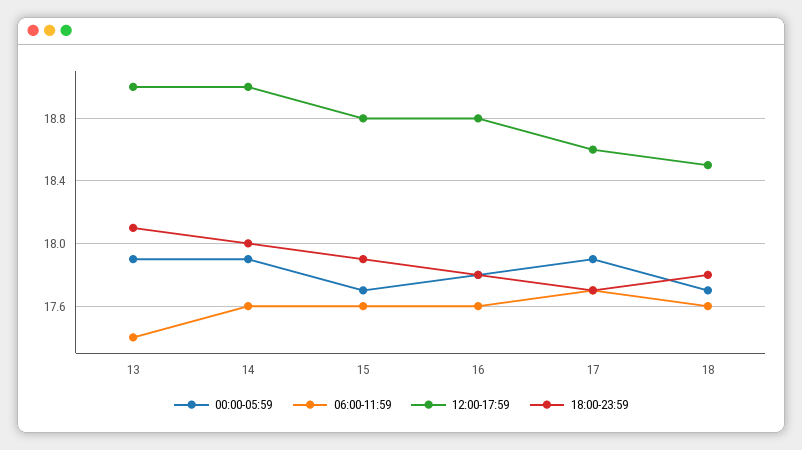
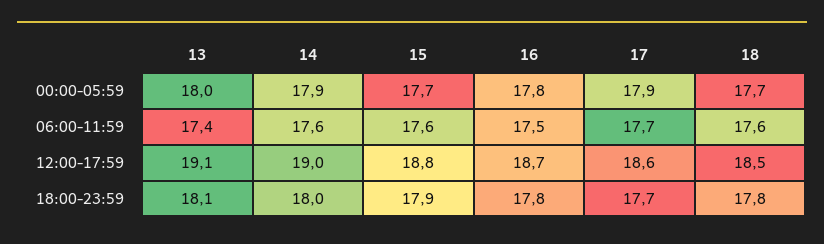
  {
    "00:00-05:59": {
-     "13": 17.9,
+     "13": 18,
      "14": 17.9,
      "15": 17.7,
      "16": 17.8,
      "17": 17.9,
      "18": 17.7
    },
    "06:00-11:59": {
      "13": 17.4,
      "14": 17.6,
      "15": 17.6,
-     "16": 17.6,
+     "16": 17.5,
      "17": 17.7,
      "18": 17.6
    },
    "12:00-17:59": {
-     "13": 19,
+     "13": 19.1,
      "14": 19,
      "15": 18.8,
-     "16": 18.8,
+     "16": 18.7,
      "17": 18.6,
      "18": 18.5
    },
    "18:00-23:59": {
      "13": 18.1,
      "14": 18,
      "15": 17.9,
      "16": 17.8,
      "17": 17.7,
      "18": 17.8
    }
  }

